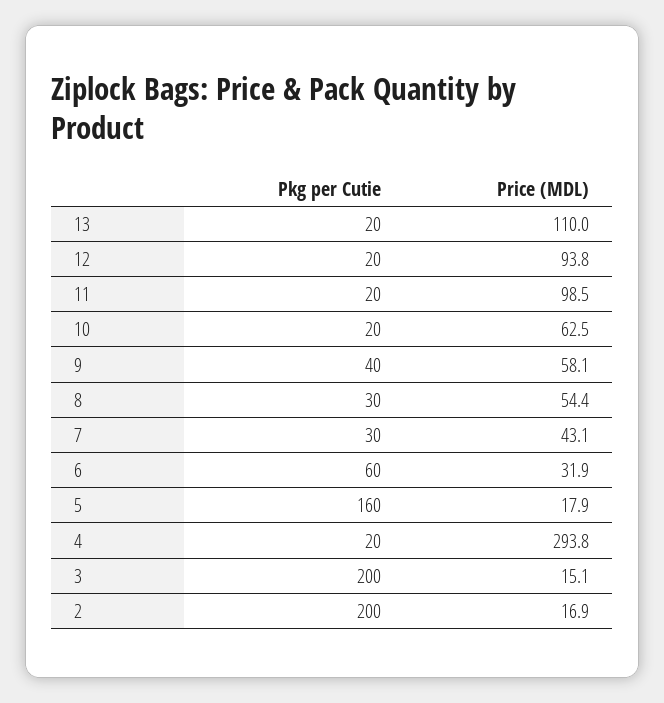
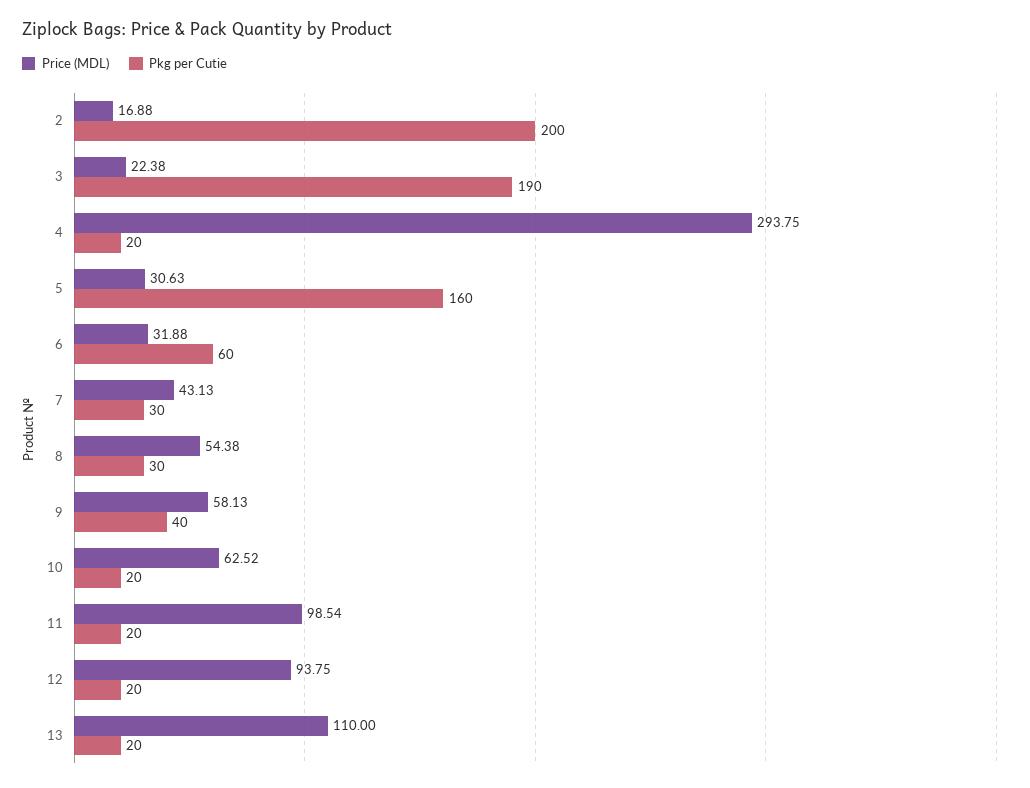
  {
    "Pkg per Cutie": {
      "13": 20,
      "12": 20,
      "11": 20,
      "10": 20,
      "9": 40,
      "8": 30,
      "7": 30,
      "6": 60,
      "5": 160,
      "4": 20,
-     "3": 200,
+     "3": 190,
      "2": 200
    },
    "Price (MDL)": {
      "13": 110,
      "12": 93.75,
      "11": 98.54,
      "10": 62.52,
      "9": 58.13,
      "8": 54.38,
      "7": 43.13,
      "6": 31.88,
-     "5": 17.9,
+     "5": 30.63,
      "4": 293.75,
-     "3": 15.1,
+     "3": 22.38,
      "2": 16.88
    }
  }

